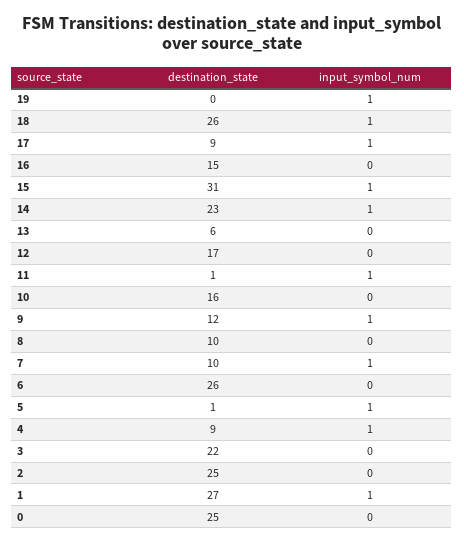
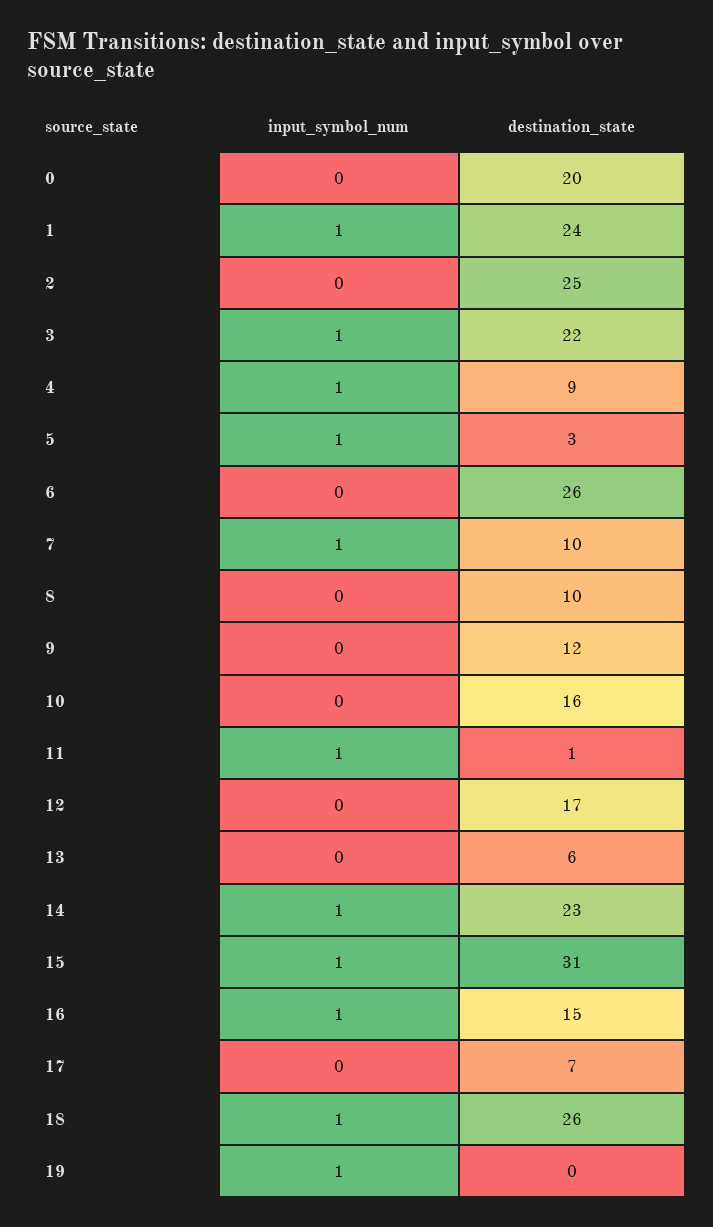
  {
    "destination_state": {
      "19": 0,
      "18": 26,
-     "17": 9,
+     "17": 7,
      "16": 15,
      "15": 31,
      "14": 23,
      "13": 6,
      "12": 17,
      "11": 1,
      "10": 16,
      "9": 12,
      "8": 10,
      "7": 10,
      "6": 26,
-     "5": 1,
+     "5": 3,
      "4": 9,
      "3": 22,
      "2": 25,
-     "1": 27,
+     "1": 24,
-     "0": 25
+     "0": 20
    },
    "input_symbol_num": {
      "19": 1,
      "18": 1,
-     "17": 1,
+     "17": 0,
-     "16": 0,
+     "16": 1,
      "15": 1,
      "14": 1,
      "13": 0,
      "12": 0,
      "11": 1,
      "10": 0,
-     "9": 1,
+     "9": 0,
      "8": 0,
      "7": 1,
      "6": 0,
      "5": 1,
      "4": 1,
-     "3": 0,
+     "3": 1,
      "2": 0,
      "1": 1,
      "0": 0
    }
  }

